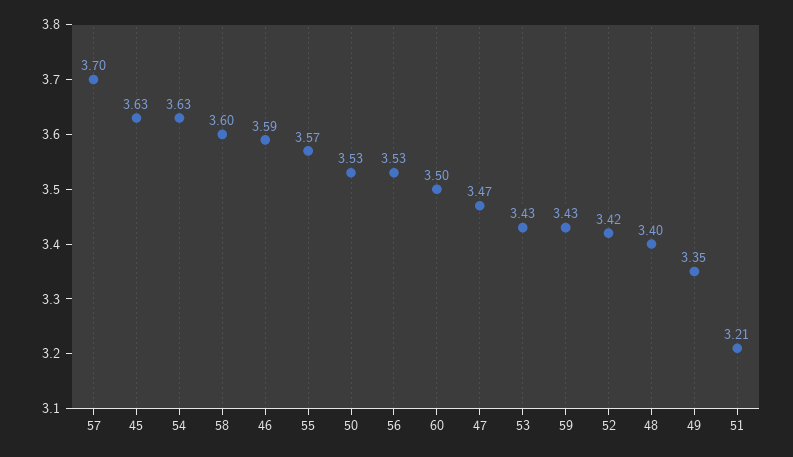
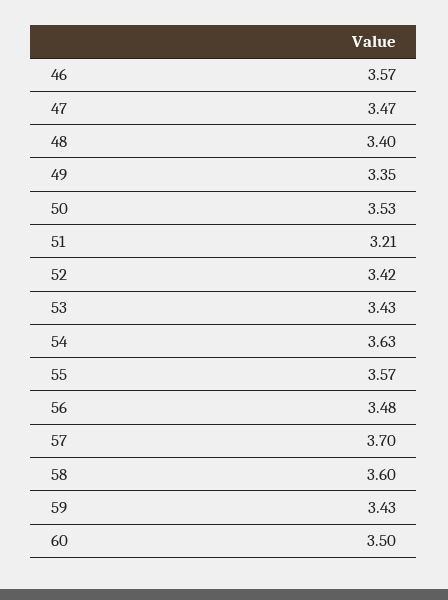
  {
    "57": 3.7,
-   "45": 3.63,
    "54": 3.63,
    "58": 3.6,
-   "46": 3.59,
+   "46": 3.57,
    "55": 3.57,
    "50": 3.53,
-   "56": 3.53,
+   "56": 3.48,
    "60": 3.5,
    "47": 3.47,
    "53": 3.43,
    "59": 3.43,
    "52": 3.42,
    "48": 3.4,
    "49": 3.35,
    "51": 3.21
  }

